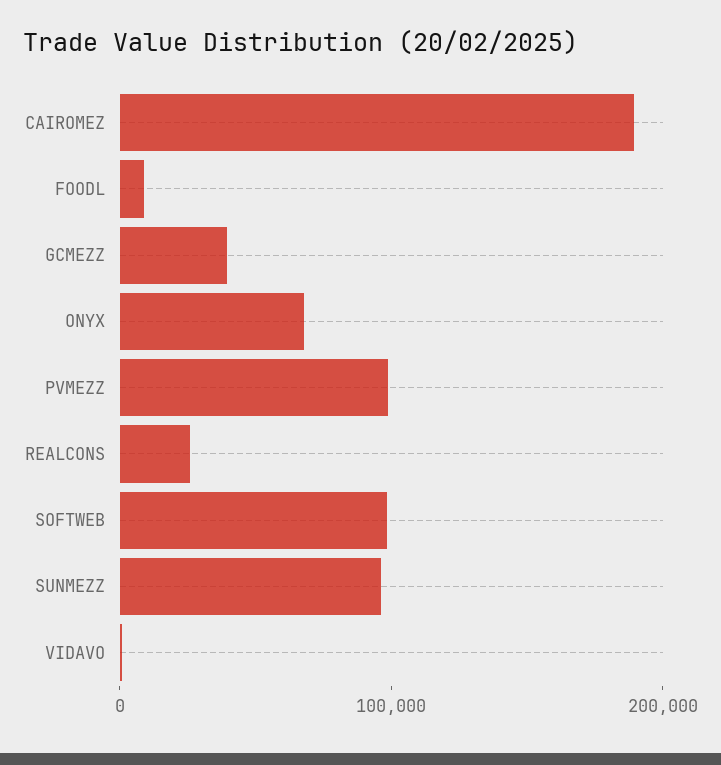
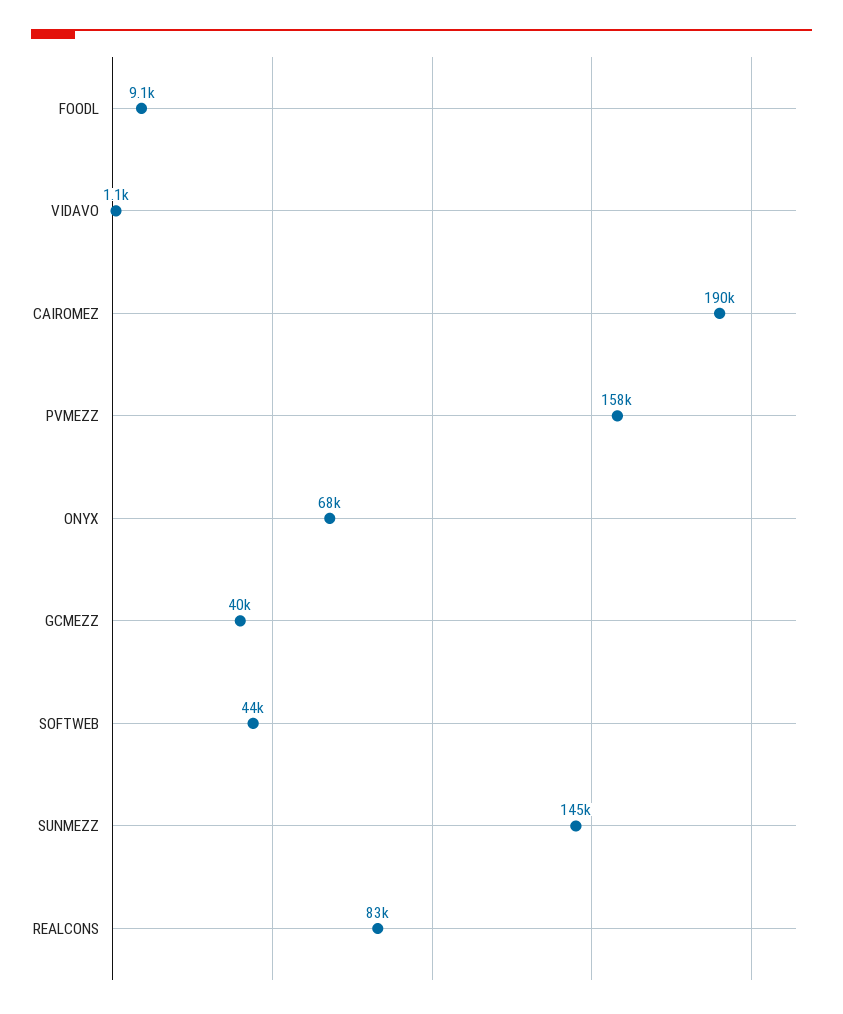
  {
    "CAIROMEZ": 190000,
    "FOODL": 9100,
    "GCMEZZ": 40000,
    "ONYX": 68000,
-   "PVMEZZ": 100000,
+   "PVMEZZ": 158000,
-   "REALCONS": 20000,
+   "REALCONS": 83000,
-   "SOFTWEB": 100000,
+   "SOFTWEB": 44000,
-   "SUNMEZZ": 100000,
+   "SUNMEZZ": 145000,
    "VIDAVO": 1100
  }

